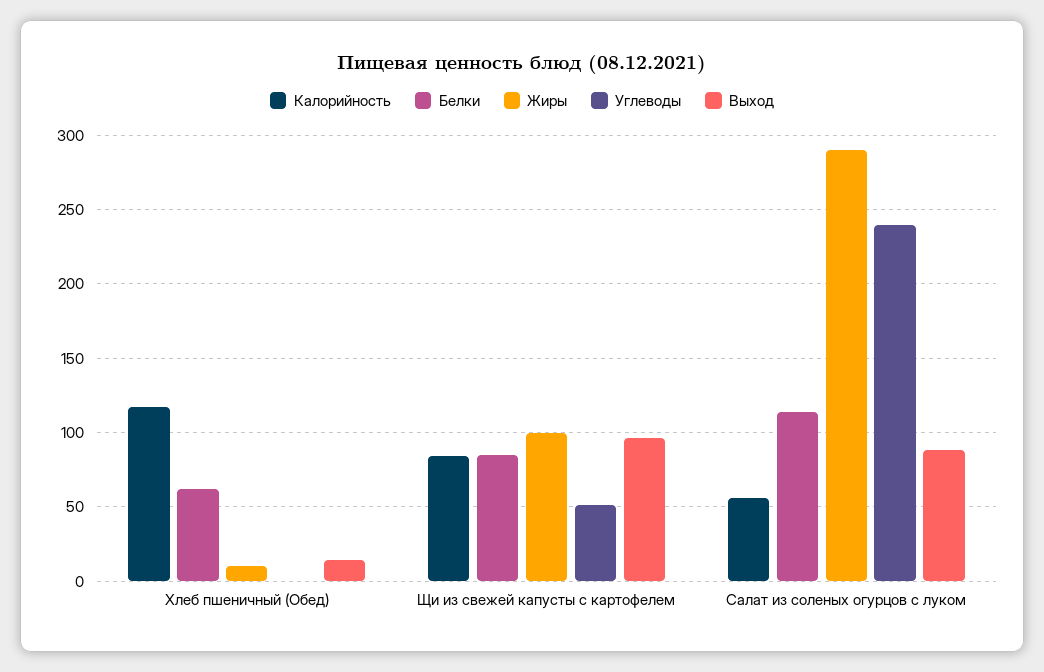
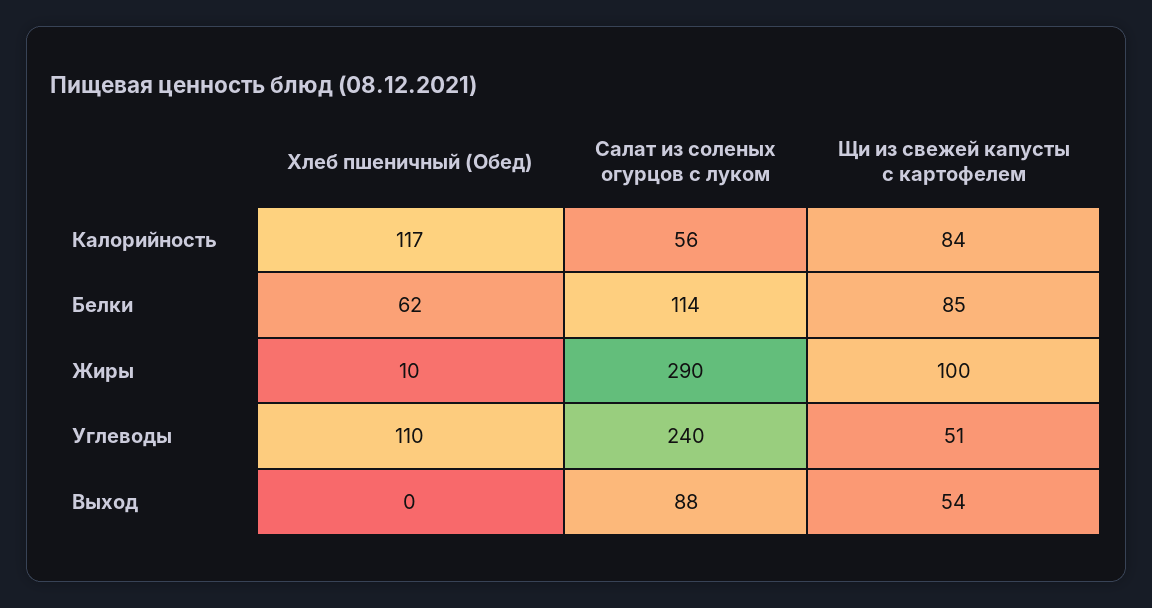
  {
    "Калорийность": {
      "Хлеб пшеничный (Обед)": 117,
      "Щи из свежей капусты с картофелем": 84,
      "Салат из соленых огурцов с луком": 56
    },
    "Белки": {
      "Хлеб пшеничный (Обед)": 62,
      "Щи из свежей капусты с картофелем": 85,
      "Салат из соленых огурцов с луком": 114
    },
    "Жиры": {
      "Хлеб пшеничный (Обед)": 10,
      "Щи из свежей капусты с картофелем": 100,
      "Салат из соленых огурцов с луком": 290
    },
    "Углеводы": {
-     "Хлеб пшеничный (Обед)": 0,
+     "Хлеб пшеничный (Обед)": 110,
      "Щи из свежей капусты с картофелем": 51,
      "Салат из соленых огурцов с луком": 240
    },
    "Выход": {
-     "Хлеб пшеничный (Обед)": 15,
+     "Хлеб пшеничный (Обед)": 0,
-     "Щи из свежей капусты с картофелем": 95,
+     "Щи из свежей капусты с картофелем": 54,
      "Салат из соленых огурцов с луком": 88
    }
  }

